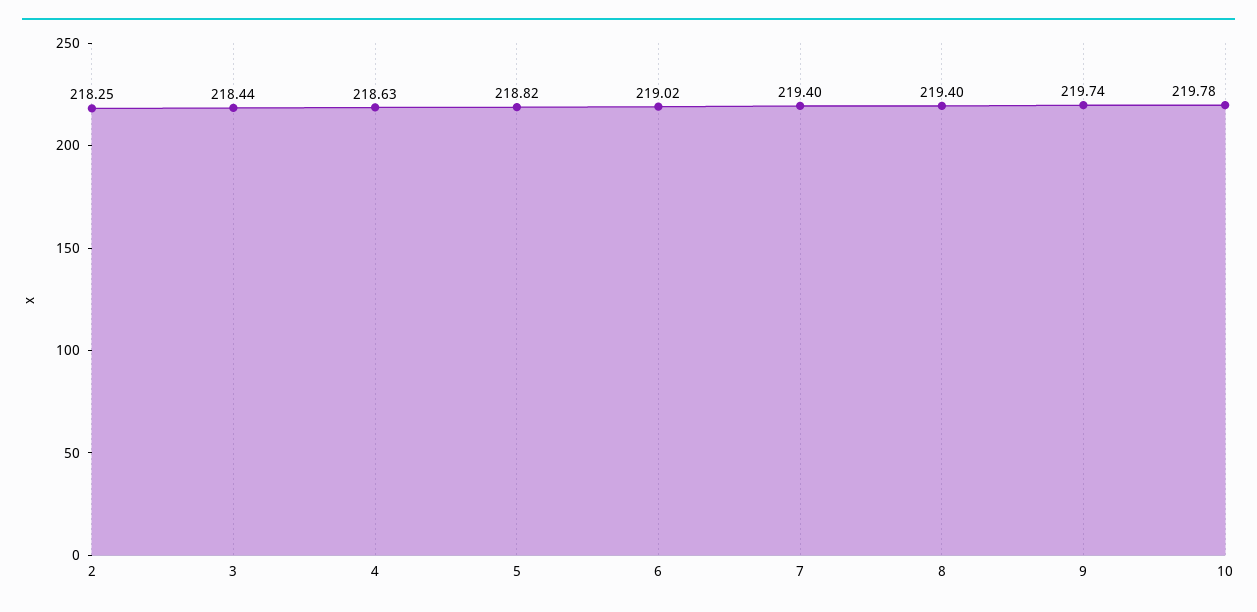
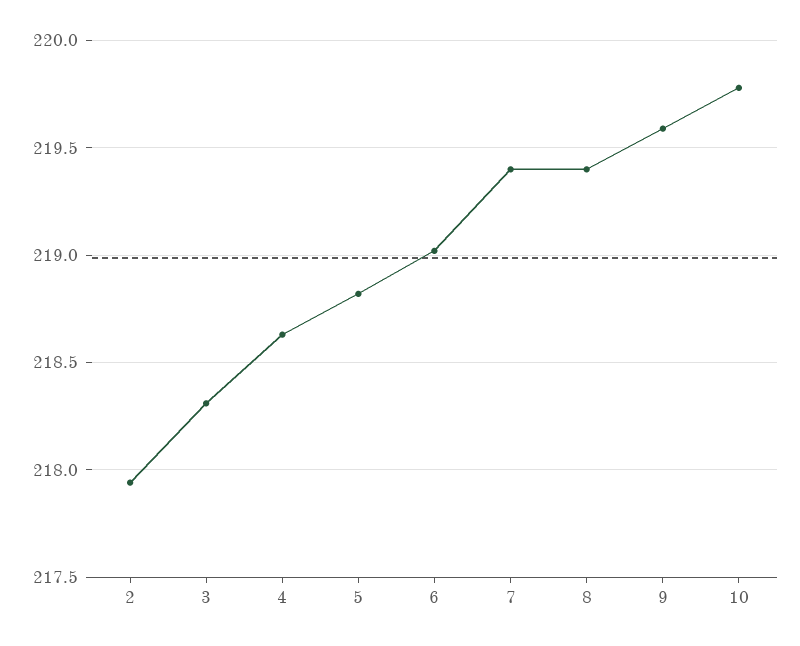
  {
-   "2": 218.25,
+   "2": 217.95,
-   "3": 218.44,
+   "3": 218.3,
    "4": 218.63,
    "5": 218.82,
    "6": 219.02,
    "7": 219.4,
    "8": 219.4,
-   "9": 219.74,
+   "9": 219.6,
    "10": 219.78
  }

